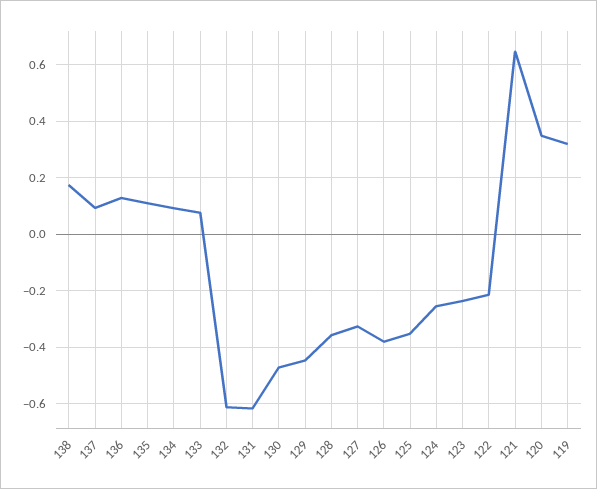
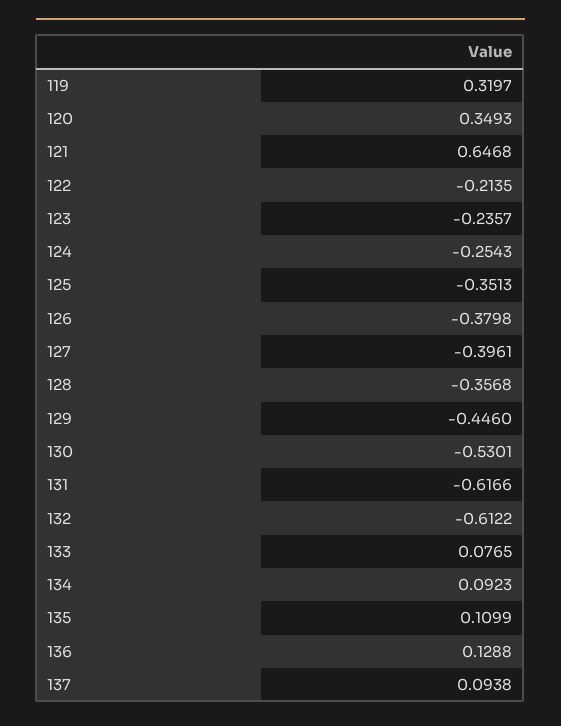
  {
-   "138": 0.175,
    "137": 0.0938,
    "136": 0.1288,
    "135": 0.1099,
    "134": 0.0923,
    "133": 0.0765,
    "132": -0.6122,
    "131": -0.6166,
-   "130": -0.475,
+   "130": -0.5301,
    "129": -0.446,
    "128": -0.3568,
-   "127": -0.325,
+   "127": -0.3961,
    "126": -0.3798,
    "125": -0.3513,
    "124": -0.2543,
    "123": -0.2357,
    "122": -0.2135,
    "121": 0.6468,
    "120": 0.3493,
    "119": 0.3197
  }

